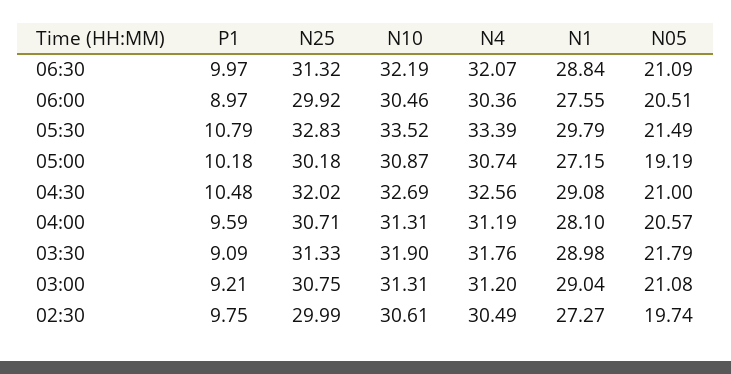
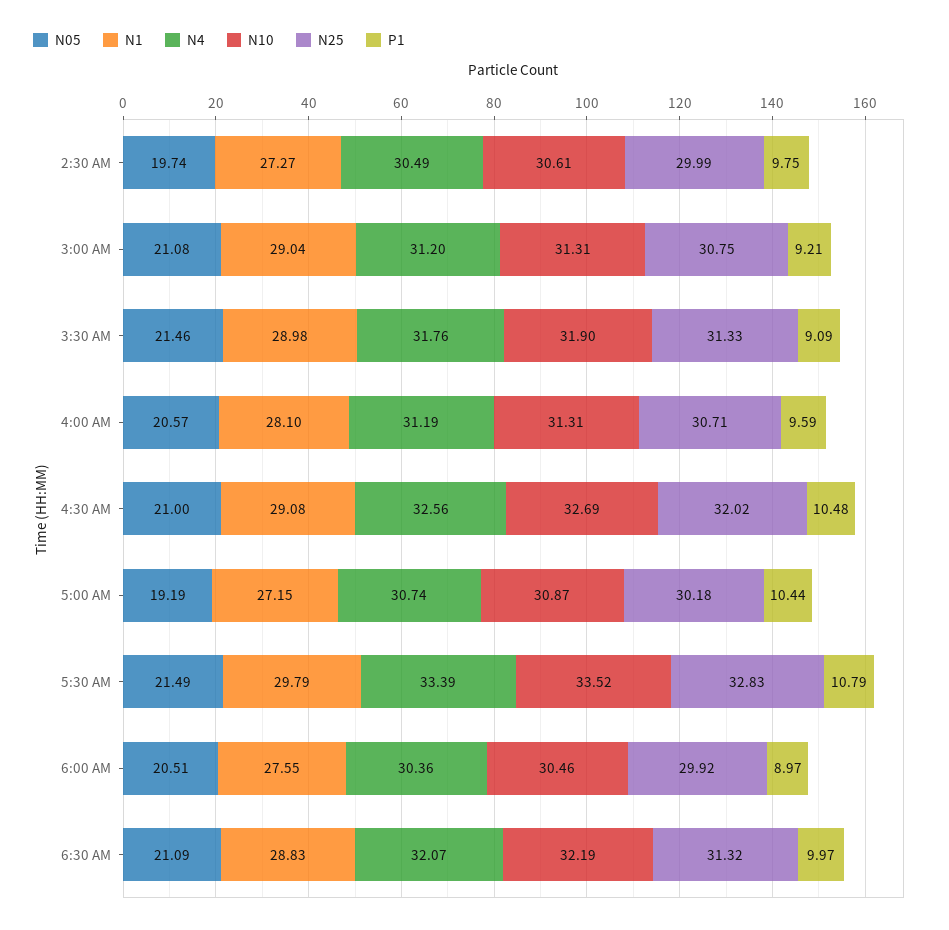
  {
    "P1": {
      "06:30": 9.97,
      "06:00": 8.97,
      "05:30": 10.79,
-     "05:00": 10.18,
+     "05:00": 10.44,
      "04:30": 10.48,
      "04:00": 9.59,
      "03:30": 9.09,
      "03:00": 9.21,
      "02:30": 9.75
    },
    "N25": {
      "06:30": 31.32,
      "06:00": 29.92,
      "05:30": 32.83,
      "05:00": 30.18,
      "04:30": 32.02,
      "04:00": 30.71,
      "03:30": 31.33,
      "03:00": 30.75,
      "02:30": 29.99
    },
    "N10": {
      "06:30": 32.19,
      "06:00": 30.46,
      "05:30": 33.52,
      "05:00": 30.87,
      "04:30": 32.69,
      "04:00": 31.31,
      "03:30": 31.9,
      "03:00": 31.31,
      "02:30": 30.61
    },
    "N4": {
      "06:30": 32.07,
      "06:00": 30.36,
      "05:30": 33.39,
      "05:00": 30.74,
      "04:30": 32.56,
      "04:00": 31.19,
      "03:30": 31.76,
      "03:00": 31.2,
      "02:30": 30.49
    },
    "N1": {
-     "06:30": 28.84,
+     "06:30": 28.83,
      "06:00": 27.55,
      "05:30": 29.79,
      "05:00": 27.15,
      "04:30": 29.08,
      "04:00": 28.1,
      "03:30": 28.98,
      "03:00": 29.04,
      "02:30": 27.27
    },
    "N05": {
      "06:30": 21.09,
      "06:00": 20.51,
      "05:30": 21.49,
      "05:00": 19.19,
      "04:30": 21,
      "04:00": 20.57,
-     "03:30": 21.79,
+     "03:30": 21.46,
      "03:00": 21.08,
      "02:30": 19.74
    }
  }

